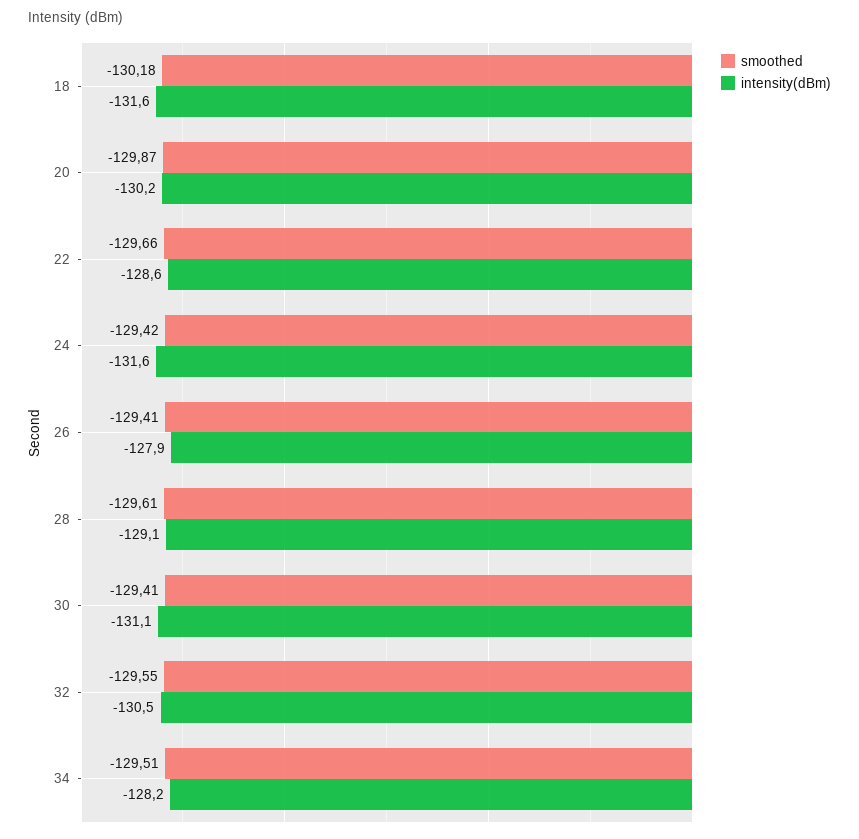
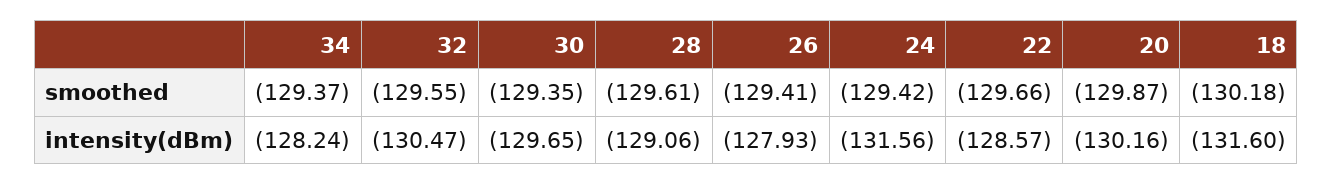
  {
    "smoothed": {
      "18": -130.18,
      "20": -129.87,
      "22": -129.66,
      "24": -129.42,
      "26": -129.41,
      "28": -129.61,
-     "30": -129.41,
+     "30": -129.35,
      "32": -129.55,
-     "34": -129.51
+     "34": -129.37
    },
    "intensity(dBm)": {
      "18": -131.6,
      "20": -130.16,
      "22": -128.57,
      "24": -131.56,
      "26": -127.93,
      "28": -129.06,
-     "30": -131.1,
+     "30": -129.65,
      "32": -130.47,
      "34": -128.24
    }
  }

